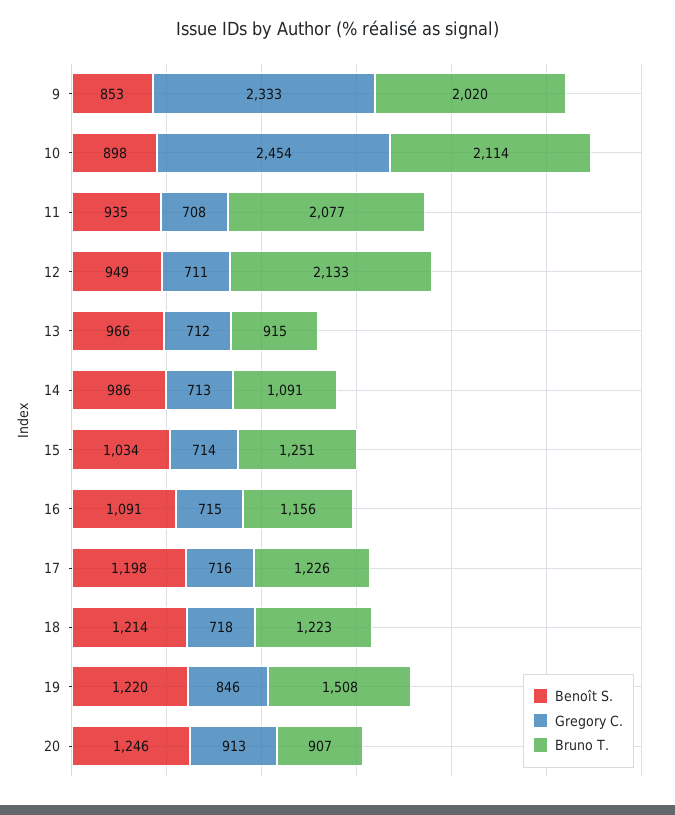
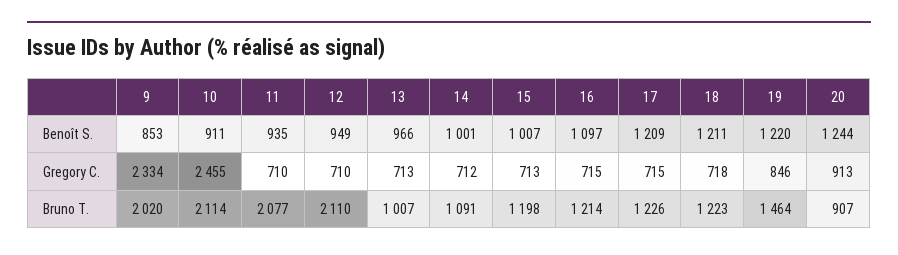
  {
    "Benoît S.": {
      "9": 853,
-     "10": 898,
+     "10": 911,
      "11": 935,
      "12": 949,
      "13": 966,
-     "14": 986,
+     "14": 1001,
-     "15": 1034,
+     "15": 1007,
-     "16": 1091,
+     "16": 1097,
-     "17": 1198,
+     "17": 1209,
-     "18": 1214,
+     "18": 1211,
      "19": 1220,
-     "20": 1246
+     "20": 1244
    },
    "Gregory C.": {
-     "9": 2333,
+     "9": 2334,
-     "10": 2454,
+     "10": 2455,
-     "11": 708,
+     "11": 710,
-     "12": 711,
+     "12": 710,
-     "13": 712,
+     "13": 713,
-     "14": 713,
+     "14": 712,
-     "15": 714,
+     "15": 713,
      "16": 715,
-     "17": 716,
+     "17": 715,
      "18": 718,
      "19": 846,
      "20": 913
    },
    "Bruno T.": {
      "9": 2020,
      "10": 2114,
      "11": 2077,
-     "12": 2133,
+     "12": 2110,
-     "13": 915,
+     "13": 1007,
      "14": 1091,
-     "15": 1251,
+     "15": 1198,
-     "16": 1156,
+     "16": 1214,
      "17": 1226,
      "18": 1223,
-     "19": 1508,
+     "19": 1464,
      "20": 907
    }
  }

